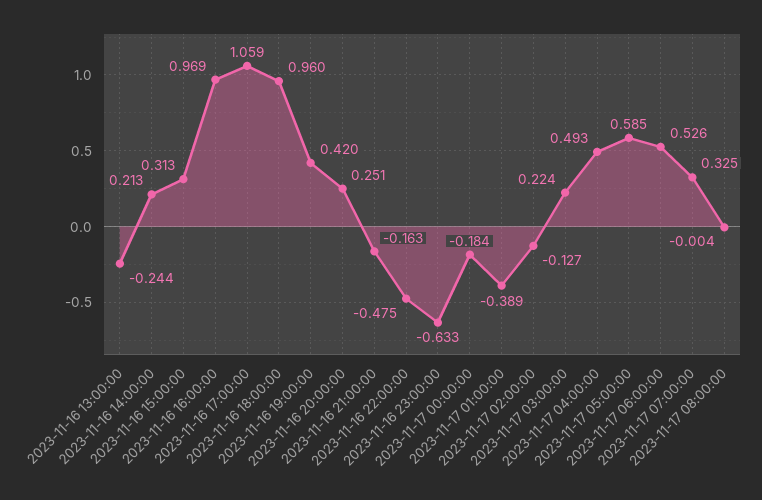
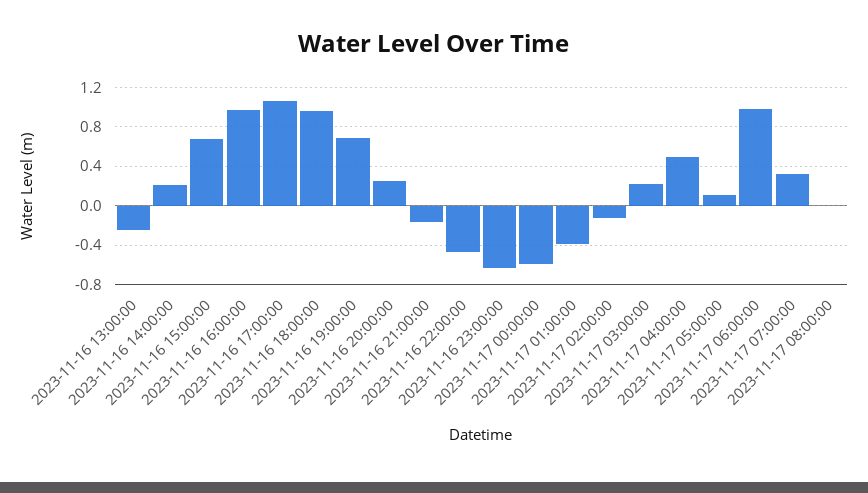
  {
    "2023-11-16 13:00:00": -0.244,
    "2023-11-16 14:00:00": 0.213,
-   "2023-11-16 15:00:00": 0.313,
+   "2023-11-16 15:00:00": 0.7,
    "2023-11-16 16:00:00": 0.969,
    "2023-11-16 17:00:00": 1.059,
    "2023-11-16 18:00:00": 0.96,
-   "2023-11-16 19:00:00": 0.42,
+   "2023-11-16 19:00:00": 0.7,
    "2023-11-16 20:00:00": 0.251,
    "2023-11-16 21:00:00": -0.163,
    "2023-11-16 22:00:00": -0.475,
    "2023-11-16 23:00:00": -0.633,
-   "2023-11-17 00:00:00": -0.184,
+   "2023-11-17 00:00:00": -0.6,
    "2023-11-17 01:00:00": -0.389,
    "2023-11-17 02:00:00": -0.127,
    "2023-11-17 03:00:00": 0.224,
    "2023-11-17 04:00:00": 0.493,
-   "2023-11-17 05:00:00": 0.585,
+   "2023-11-17 05:00:00": 0.1,
-   "2023-11-17 06:00:00": 0.526,
+   "2023-11-17 06:00:00": 1,
    "2023-11-17 07:00:00": 0.325,
    "2023-11-17 08:00:00": -0.004
  }

